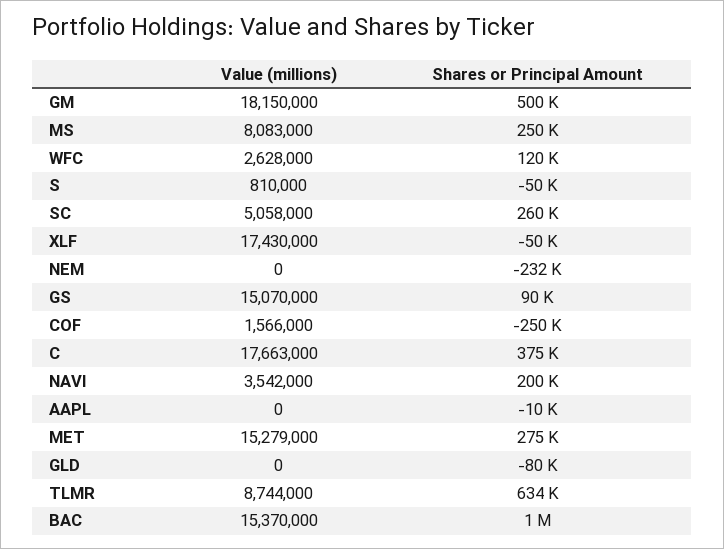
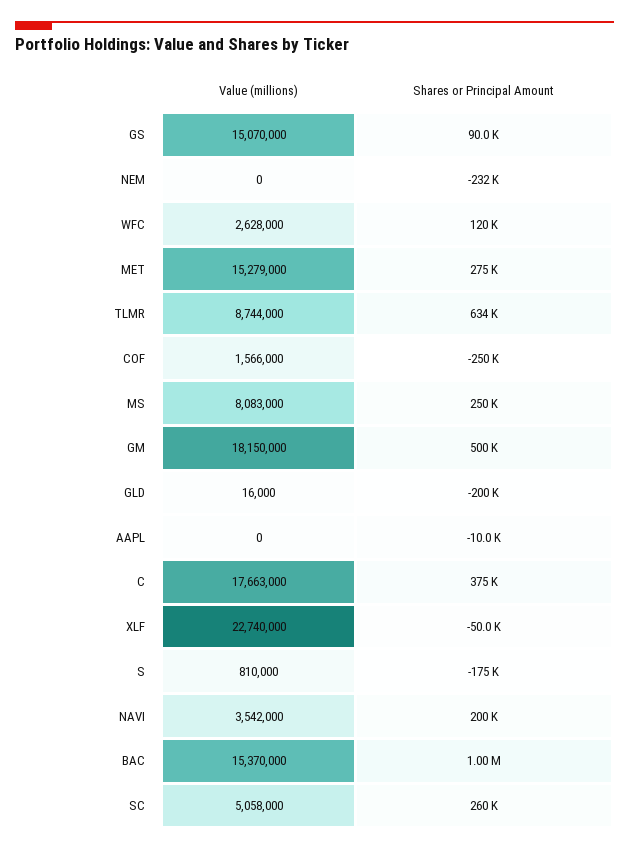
  {
    "Value (millions)": {
      "GM": 18150000,
      "MS": 8083000,
      "WFC": 2628000,
      "S": 810000,
      "SC": 5058000,
-     "XLF": 17430000,
+     "XLF": 22740000,
      "NEM": 0,
      "GS": 15070000,
      "COF": 1566000,
      "C": 17663000,
      "NAVI": 3542000,
      "AAPL": 0,
      "MET": 15279000,
-     "GLD": 0,
+     "GLD": 16000,
      "TLMR": 8744000,
      "BAC": 15370000
    },
    "Shares or Principal Amount": {
      "GM": 500000,
      "MS": 250000,
      "WFC": 120000,
-     "S": -50000,
+     "S": -175000,
      "SC": 260000,
      "XLF": -50000,
      "NEM": -232000,
      "GS": 90000,
      "COF": -250000,
      "C": 375000,
      "NAVI": 200000,
      "AAPL": -10000,
      "MET": 275000,
-     "GLD": -80000,
+     "GLD": -200000,
      "TLMR": 634000,
      "BAC": 1000000
    }
  }

